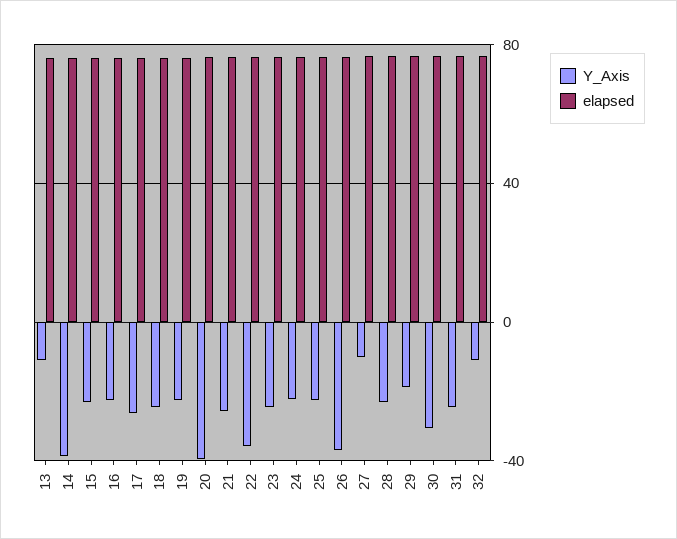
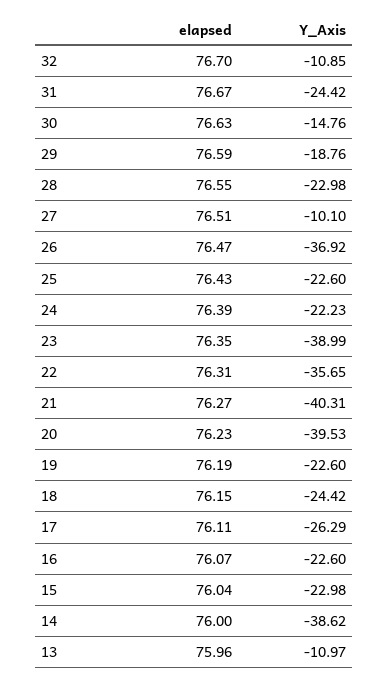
  {
    "Y_Axis": {
      "13": -10.97,
      "14": -38.62,
      "15": -22.98,
      "16": -22.6,
      "17": -26.29,
      "18": -24.42,
      "19": -22.6,
      "20": -39.53,
-     "21": -25,
+     "21": -40.31,
      "22": -35.65,
-     "23": -25,
+     "23": -38.99,
      "24": -22.23,
      "25": -22.6,
      "26": -36.92,
      "27": -10.1,
      "28": -22.98,
      "29": -18.76,
-     "30": -30,
+     "30": -14.76,
      "31": -24.42,
      "32": -10.85
    },
    "elapsed": {
      "13": 75.96,
      "14": 76,
      "15": 76.04,
      "16": 76.07,
      "17": 76.11,
      "18": 76.15,
      "19": 76.19,
      "20": 76.23,
      "21": 76.27,
      "22": 76.31,
      "23": 76.35,
      "24": 76.39,
      "25": 76.43,
      "26": 76.47,
      "27": 76.51,
      "28": 76.55,
      "29": 76.59,
      "30": 76.63,
      "31": 76.67,
      "32": 76.7
    }
  }

